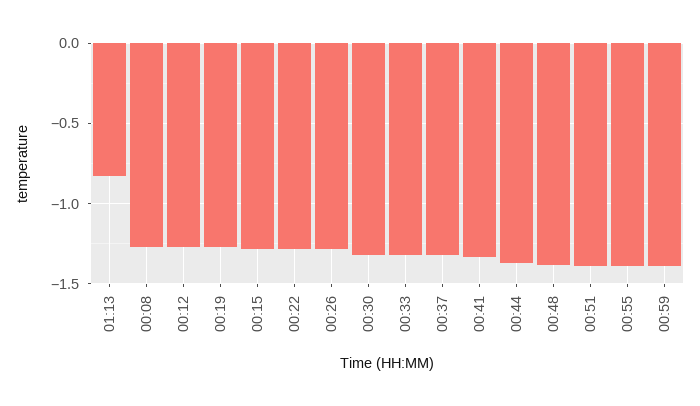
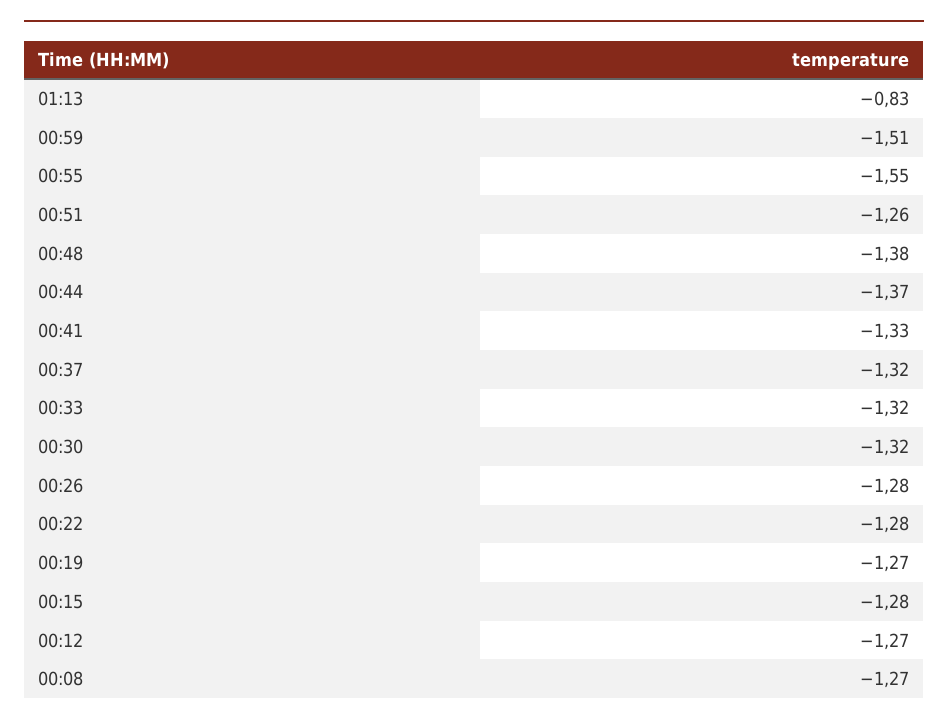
  {
    "01:13": -0.83,
    "00:08": -1.27,
    "00:12": -1.27,
    "00:19": -1.27,
    "00:15": -1.28,
    "00:22": -1.28,
    "00:26": -1.28,
    "00:30": -1.32,
    "00:33": -1.32,
    "00:37": -1.32,
    "00:41": -1.33,
    "00:44": -1.37,
    "00:48": -1.38,
-   "00:51": -1.4,
+   "00:51": -1.26,
-   "00:55": -1.4,
+   "00:55": -1.55,
-   "00:59": -1.4
+   "00:59": -1.51
  }

